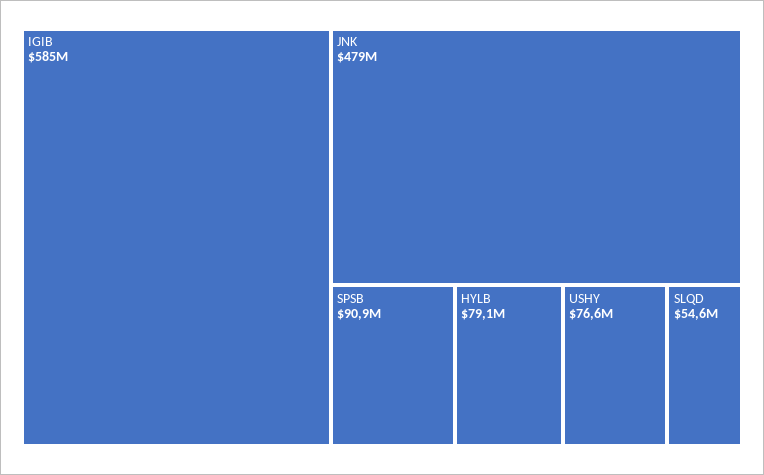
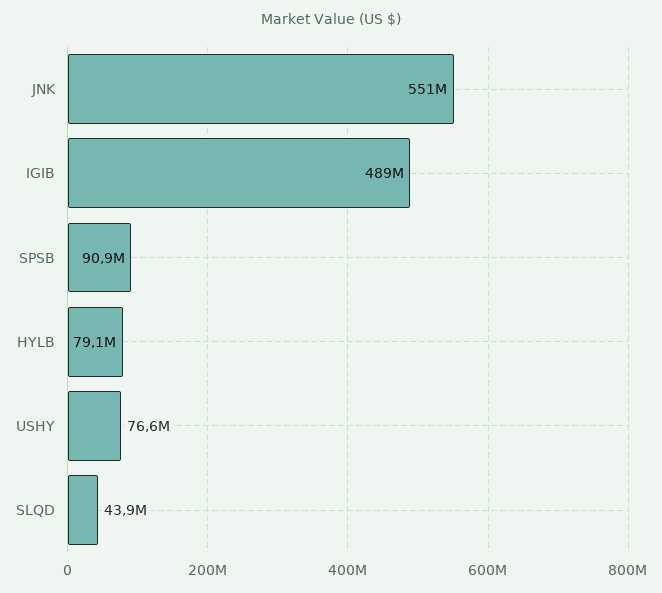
  {
-   "IGIB": 585000000,
+   "IGIB": 489000000,
-   "JNK": 479000000,
+   "JNK": 551000000,
    "SPSB": 90900000,
    "HYLB": 79100000,
    "USHY": 76600000,
-   "SLQD": 54600000
+   "SLQD": 43900000
  }

